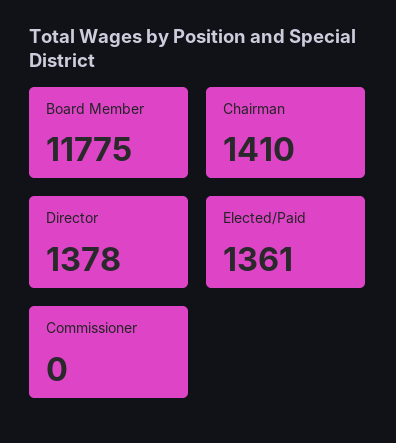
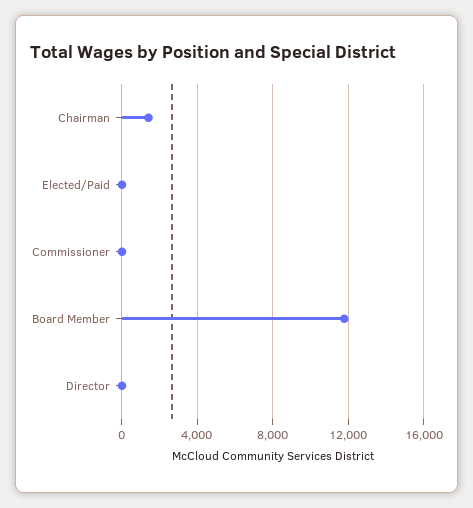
  {
    "Board Member": 11775,
    "Chairman": 1410,
-   "Director": 1378,
+   "Director": 0,
-   "Elected/Paid": 1361,
+   "Elected/Paid": 0,
    "Commissioner": 0
  }

